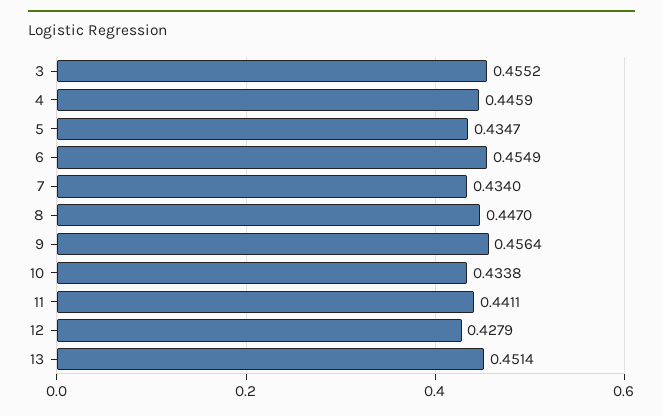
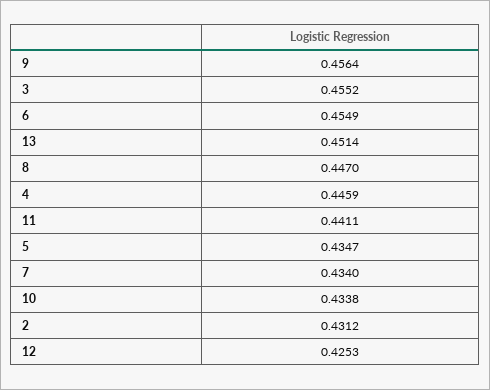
  {
    "3": 0.4552,
    "4": 0.4459,
    "5": 0.4347,
    "6": 0.4549,
    "7": 0.434,
    "8": 0.447,
    "9": 0.4564,
    "10": 0.4338,
    "11": 0.4411,
-   "12": 0.4279,
+   "12": 0.4253,
-   "13": 0.4514
+   "13": 0.4514,
+   "2": 0.4312
  }

